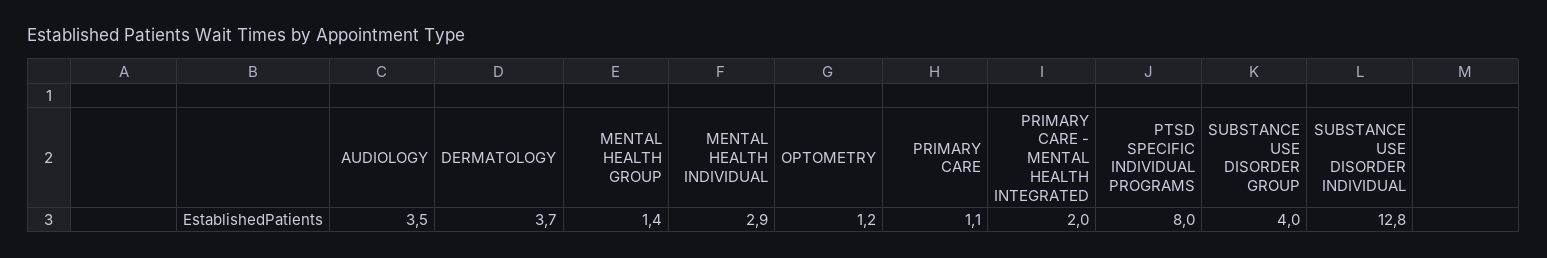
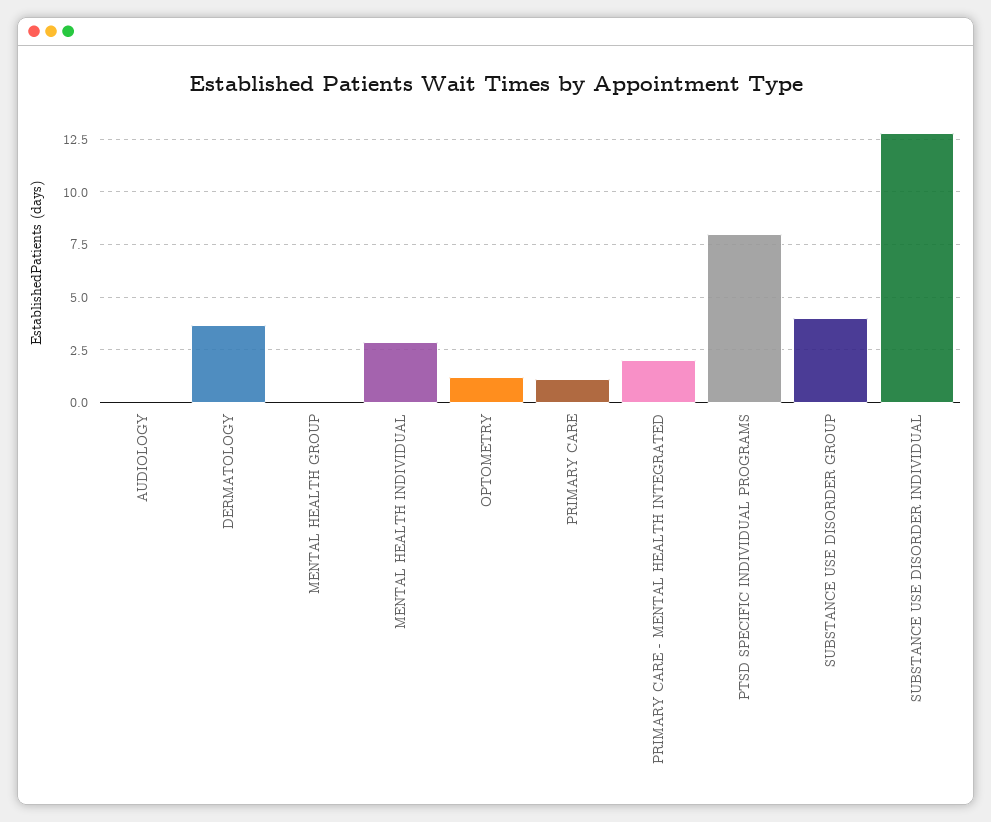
  {
-   "AUDIOLOGY": 3.5,
+   "AUDIOLOGY": 0,
    "DERMATOLOGY": 3.7,
-   "MENTAL HEALTH GROUP": 1.4,
+   "MENTAL HEALTH GROUP": 0,
    "MENTAL HEALTH INDIVIDUAL": 2.9,
    "OPTOMETRY": 1.2,
    "PRIMARY CARE": 1.1,
    "PRIMARY CARE - MENTAL HEALTH INTEGRATED": 2,
    "PTSD SPECIFIC INDIVIDUAL PROGRAMS": 8,
    "SUBSTANCE USE DISORDER GROUP": 4,
    "SUBSTANCE USE DISORDER INDIVIDUAL": 12.8
  }

